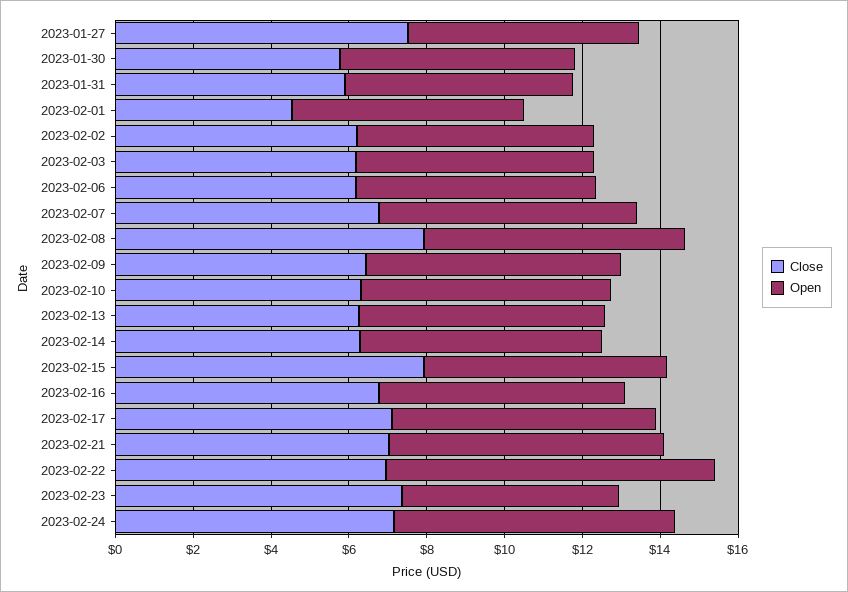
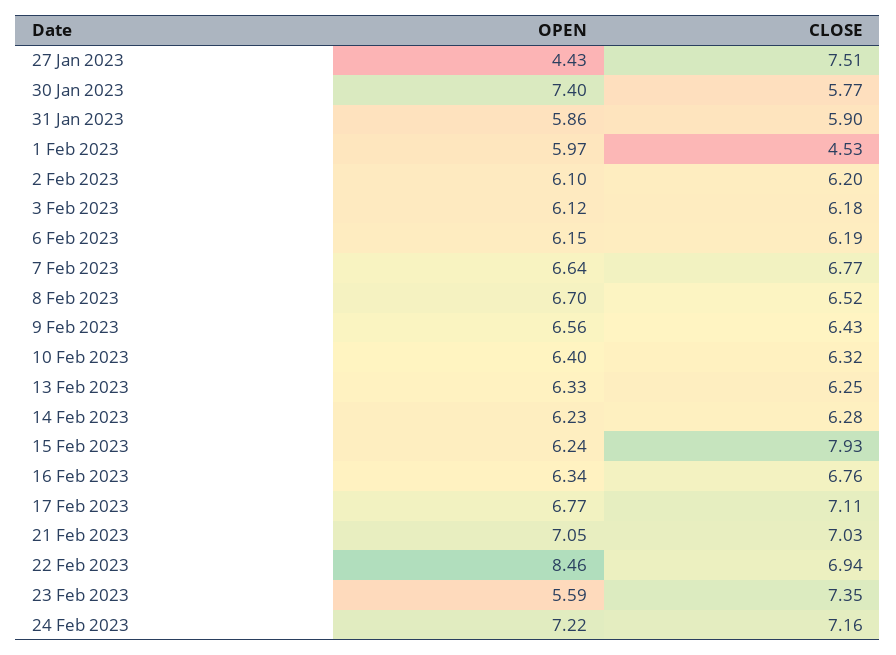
  {
    "Close": {
      "2023-01-27": 7.51,
      "2023-01-30": 5.77,
      "2023-01-31": 5.9,
      "2023-02-01": 4.53,
      "2023-02-02": 6.2,
      "2023-02-03": 6.18,
      "2023-02-06": 6.19,
      "2023-02-07": 6.77,
-     "2023-02-08": 8,
+     "2023-02-08": 6.52,
      "2023-02-09": 6.43,
      "2023-02-10": 6.32,
      "2023-02-13": 6.25,
      "2023-02-14": 6.28,
      "2023-02-15": 7.93,
      "2023-02-16": 6.76,
      "2023-02-17": 7.11,
      "2023-02-21": 7.03,
      "2023-02-22": 6.94,
      "2023-02-23": 7.35,
      "2023-02-24": 7.16
    },
    "Open": {
-     "2023-01-27": 6,
+     "2023-01-27": 4.43,
-     "2023-01-30": 6,
+     "2023-01-30": 7.4,
      "2023-01-31": 5.86,
      "2023-02-01": 5.97,
      "2023-02-02": 6.1,
      "2023-02-03": 6.12,
      "2023-02-06": 6.15,
      "2023-02-07": 6.64,
      "2023-02-08": 6.7,
      "2023-02-09": 6.56,
      "2023-02-10": 6.4,
      "2023-02-13": 6.33,
      "2023-02-14": 6.23,
      "2023-02-15": 6.24,
      "2023-02-16": 6.34,
      "2023-02-17": 6.77,
      "2023-02-21": 7.05,
      "2023-02-22": 8.46,
      "2023-02-23": 5.59,
      "2023-02-24": 7.22
    }
  }

